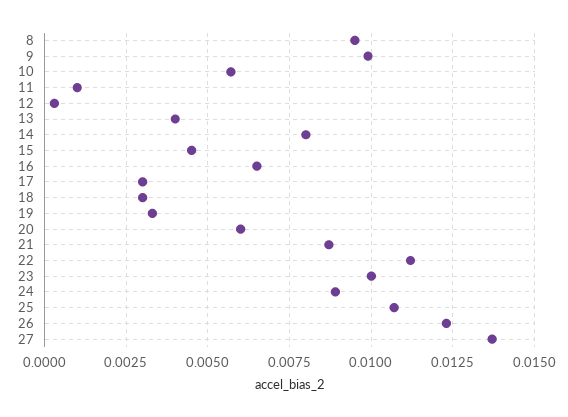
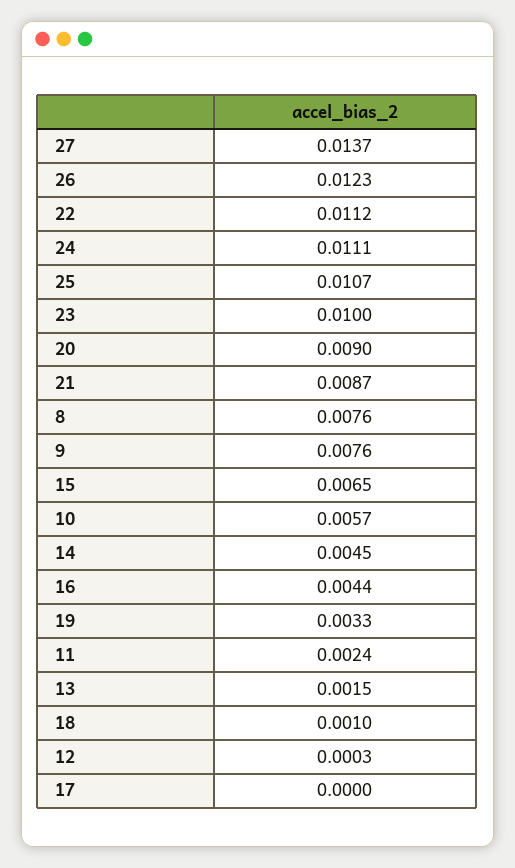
  {
-   "8": 0.0095,
+   "8": 0.0076,
-   "9": 0.01,
+   "9": 0.0076,
    "10": 0.0057,
-   "11": 0.001,
+   "11": 0.0024,
    "12": 0.0003,
-   "13": 0.004,
+   "13": 0.0015,
-   "14": 0.008,
+   "14": 0.0045,
-   "15": 0.0045,
+   "15": 0.0065,
-   "16": 0.0065,
+   "16": 0.0044,
-   "17": 0.003,
+   "17": 0,
-   "18": 0.003,
+   "18": 0.001,
    "19": 0.0033,
-   "20": 0.006,
+   "20": 0.009,
    "21": 0.0087,
    "22": 0.0112,
    "23": 0.01,
-   "24": 0.009,
+   "24": 0.0111,
    "25": 0.0107,
    "26": 0.0123,
    "27": 0.0137
  }

